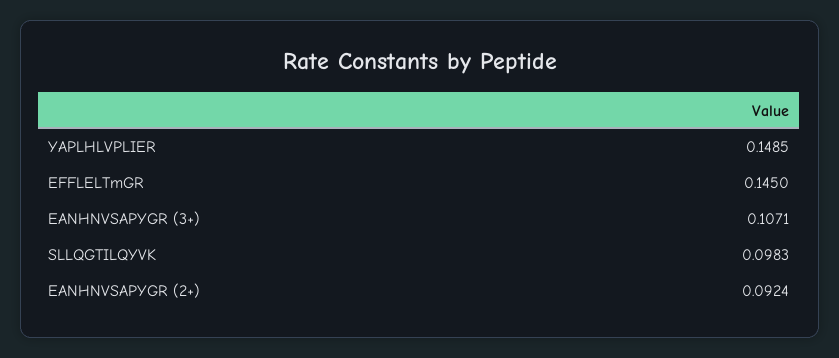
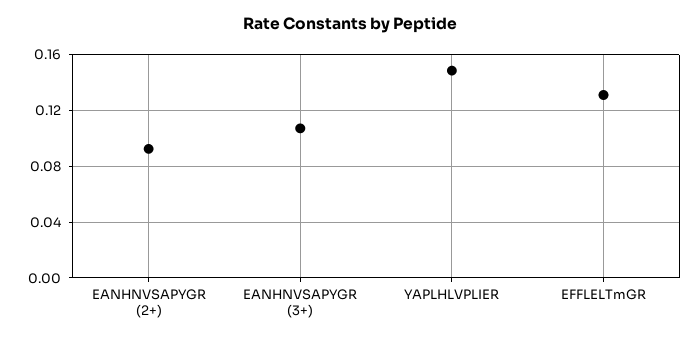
  {
    "YAPLHLVPLIER": 0.1485,
-   "EFFLELTmGR": 0.145,
+   "EFFLELTmGR": 0.13,
    "EANHNVSAPYGR (3+)": 0.1071,
-   "SLLQGTILQYVK": 0.0983,
    "EANHNVSAPYGR (2+)": 0.0924
  }

